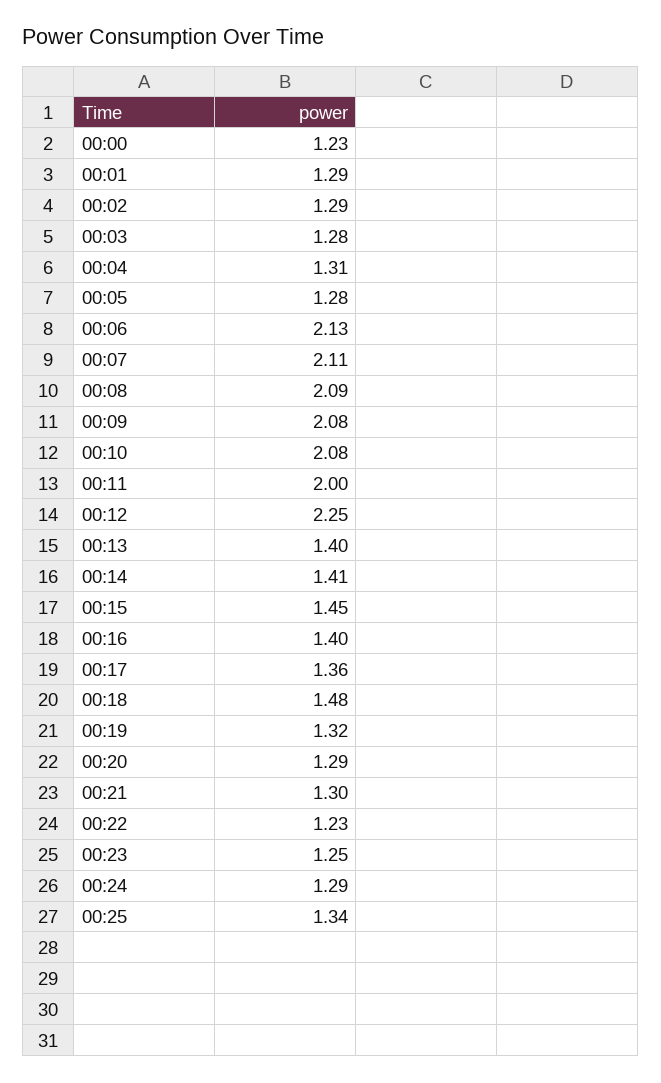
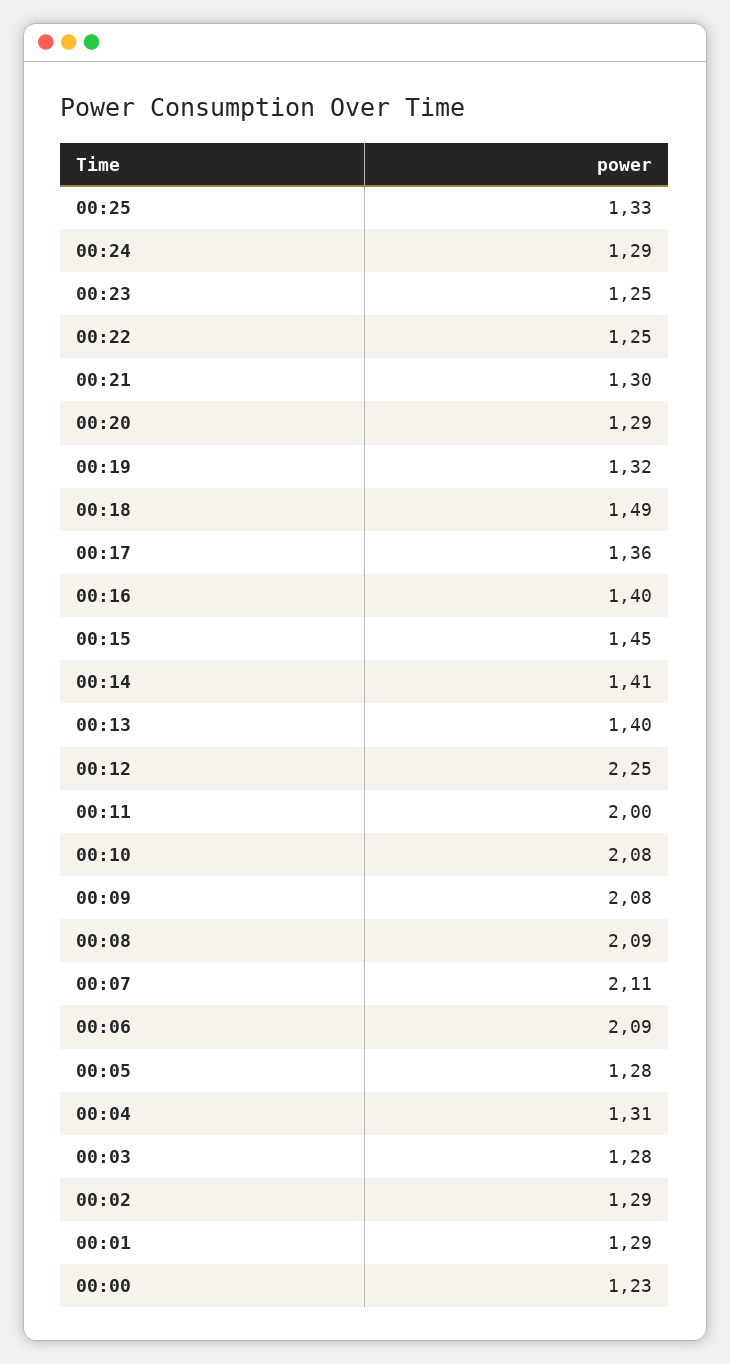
  {
    "00:00": 1.23,
    "00:01": 1.29,
    "00:02": 1.29,
    "00:03": 1.28,
    "00:04": 1.31,
    "00:05": 1.28,
-   "00:06": 2.13,
+   "00:06": 2.09,
    "00:07": 2.11,
    "00:08": 2.09,
    "00:09": 2.08,
    "00:10": 2.08,
    "00:11": 2,
    "00:12": 2.25,
    "00:13": 1.4,
    "00:14": 1.41,
    "00:15": 1.45,
    "00:16": 1.4,
    "00:17": 1.36,
-   "00:18": 1.48,
+   "00:18": 1.49,
    "00:19": 1.32,
    "00:20": 1.29,
    "00:21": 1.3,
-   "00:22": 1.23,
+   "00:22": 1.25,
    "00:23": 1.25,
    "00:24": 1.29,
-   "00:25": 1.34
+   "00:25": 1.33
  }

